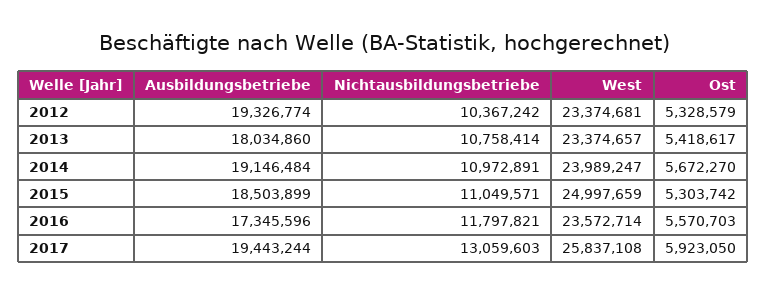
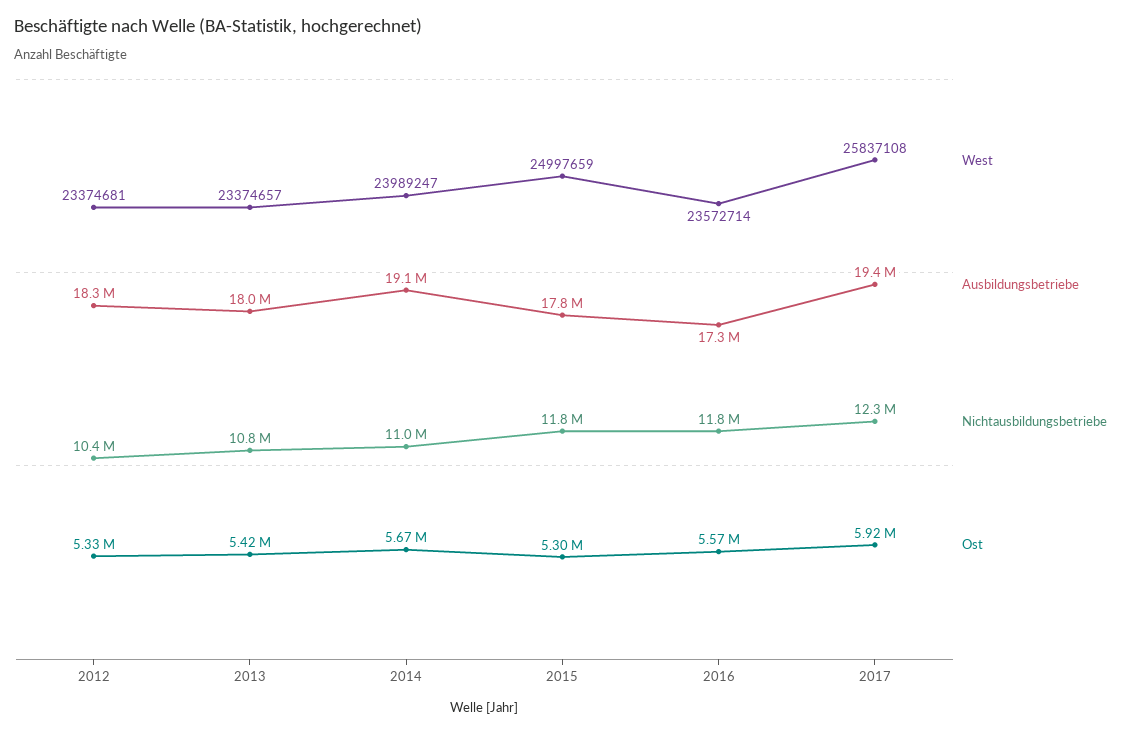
  {
    "Ausbildungsbetriebe": {
-     "2012": 19326774,
+     "2012": 18300000,
      "2013": 18034860,
      "2014": 19146484,
-     "2015": 18503899,
+     "2015": 17800000,
      "2016": 17345596,
      "2017": 19443244
    },
    "Nichtausbildungsbetriebe": {
      "2012": 10367242,
      "2013": 10758414,
      "2014": 10972891,
-     "2015": 11049571,
+     "2015": 11800000,
      "2016": 11797821,
-     "2017": 13059603
+     "2017": 12300000
    },
    "West": {
      "2012": 23374681,
      "2013": 23374657,
      "2014": 23989247,
      "2015": 24997659,
      "2016": 23572714,
      "2017": 25837108
    },
    "Ost": {
      "2012": 5328579,
      "2013": 5418617,
      "2014": 5672270,
      "2015": 5303742,
      "2016": 5570703,
      "2017": 5923050
    }
  }

